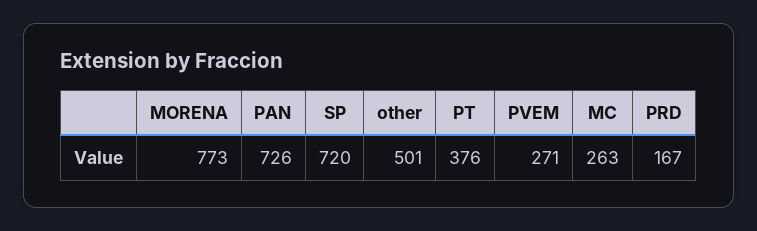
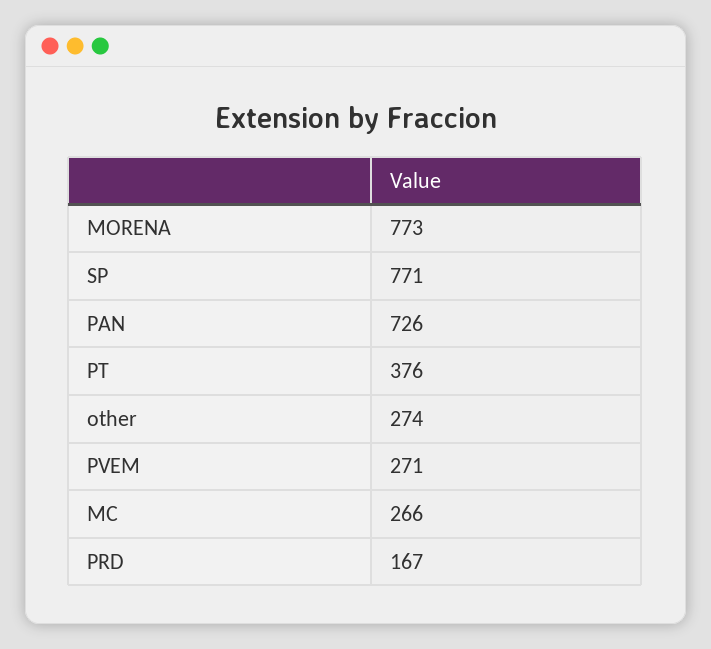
  {
    "MORENA": 773,
    "PAN": 726,
-   "SP": 720,
+   "SP": 771,
-   "other": 501,
+   "other": 274,
    "PT": 376,
    "PVEM": 271,
-   "MC": 263,
+   "MC": 266,
    "PRD": 167
  }

